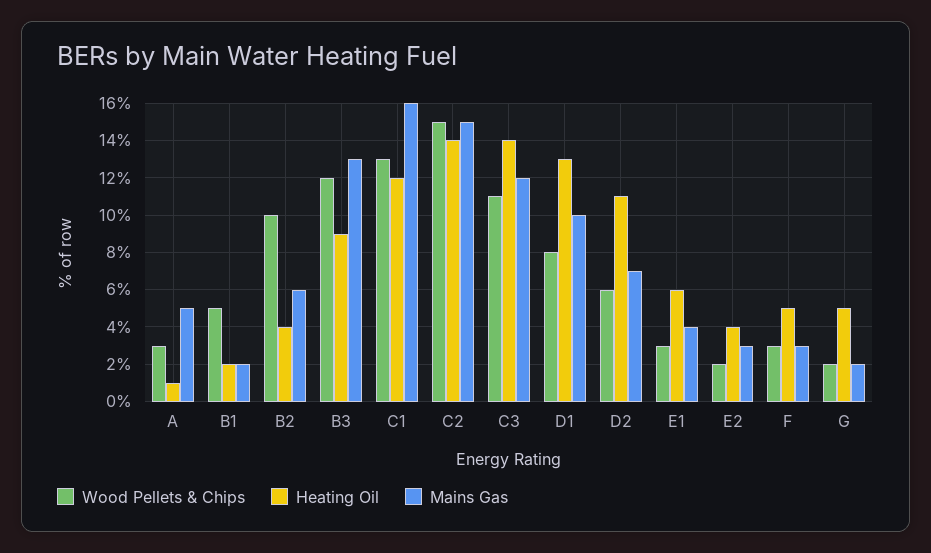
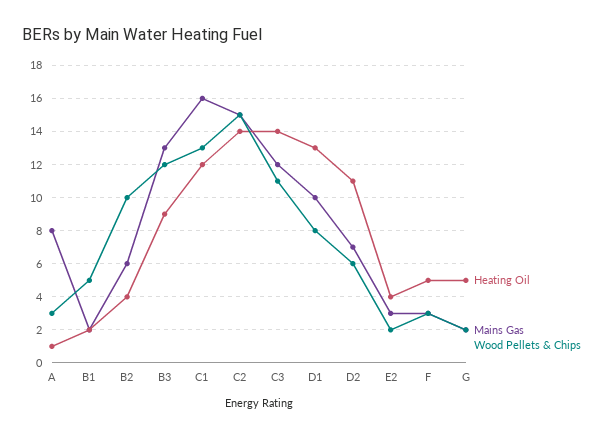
  {
    "Wood Pellets & Chips": {
      "A": 3,
      "B1": 5,
      "B2": 10,
      "B3": 12,
      "C1": 13,
      "C2": 15,
      "C3": 11,
      "D1": 8,
      "D2": 6,
-     "E1": 3,
      "E2": 2,
      "F": 3,
      "G": 2
    },
    "Heating Oil": {
      "A": 1,
      "B1": 2,
      "B2": 4,
      "B3": 9,
      "C1": 12,
      "C2": 14,
      "C3": 14,
      "D1": 13,
      "D2": 11,
-     "E1": 6,
      "E2": 4,
      "F": 5,
      "G": 5
    },
    "Mains Gas": {
-     "A": 5,
+     "A": 8,
      "B1": 2,
      "B2": 6,
      "B3": 13,
      "C1": 16,
      "C2": 15,
      "C3": 12,
      "D1": 10,
      "D2": 7,
-     "E1": 4,
      "E2": 3,
      "F": 3,
      "G": 2
    }
  }

